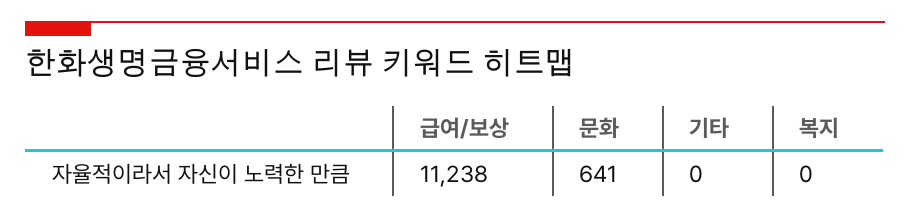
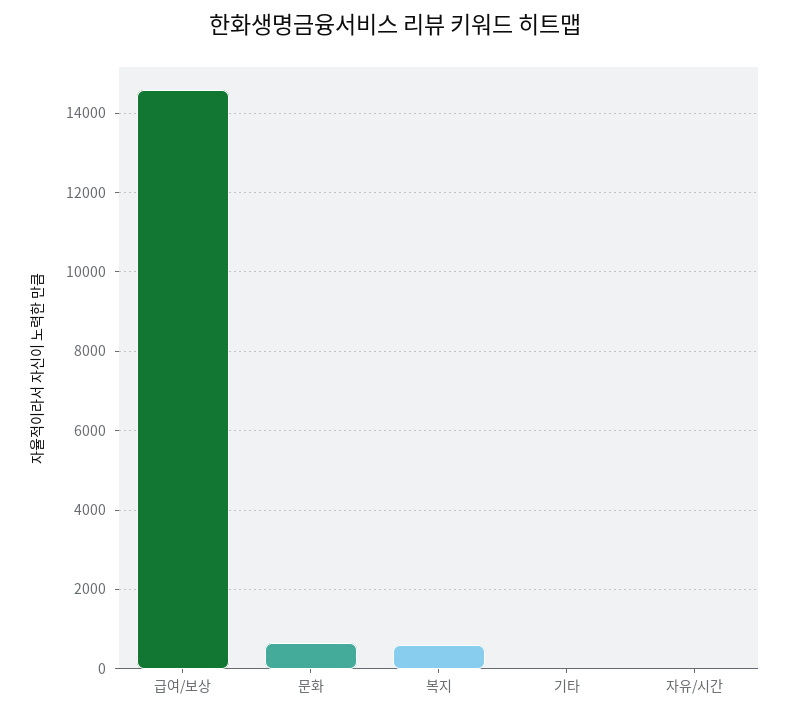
  {
-   "급여/보상": 11238,
+   "급여/보상": 14600,
    "문화": 641,
    "기타": 0,
-   "복지": 0
+   "복지": 600,
+   "자유/시간": 0
  }

